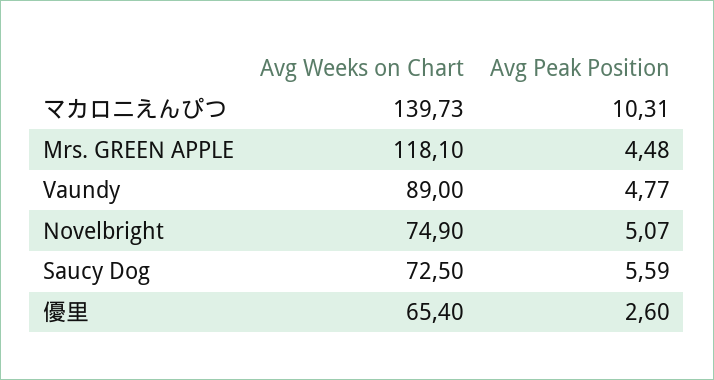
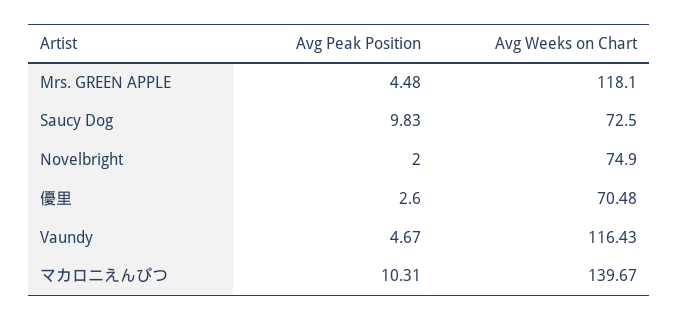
  {
    "Avg Weeks on Chart": {
-     "マカロニえんぴつ": 139.73,
+     "マカロニえんぴつ": 139.67,
      "Mrs. GREEN APPLE": 118.1,
-     "Vaundy": 89,
+     "Vaundy": 116.43,
      "Novelbright": 74.9,
      "Saucy Dog": 72.5,
-     "優里": 65.4
+     "優里": 70.48
    },
    "Avg Peak Position": {
      "マカロニえんぴつ": 10.31,
      "Mrs. GREEN APPLE": 4.48,
-     "Vaundy": 4.77,
+     "Vaundy": 4.67,
-     "Novelbright": 5.07,
+     "Novelbright": 2,
-     "Saucy Dog": 5.59,
+     "Saucy Dog": 9.83,
      "優里": 2.6
    }
  }

